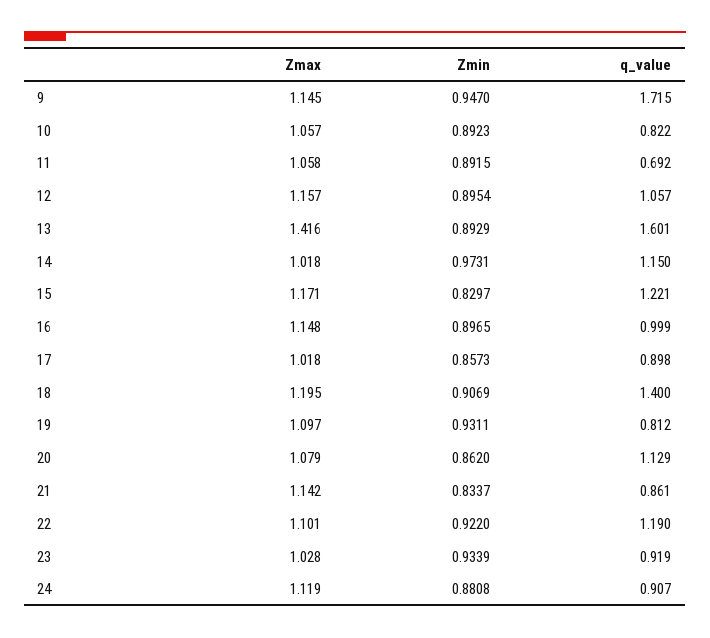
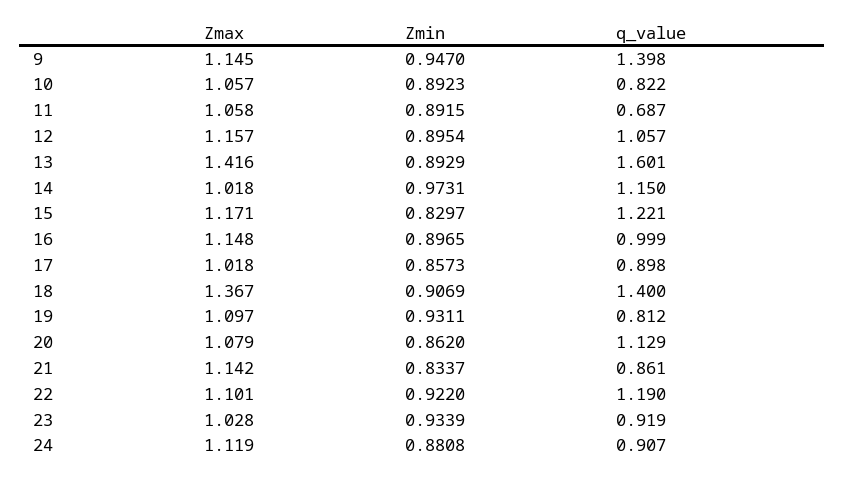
  {
    "Zmax": {
      "9": 1.145,
      "10": 1.057,
      "11": 1.058,
      "12": 1.157,
      "13": 1.416,
      "14": 1.018,
      "15": 1.171,
      "16": 1.148,
      "17": 1.018,
-     "18": 1.195,
+     "18": 1.367,
      "19": 1.097,
      "20": 1.079,
      "21": 1.142,
      "22": 1.101,
      "23": 1.028,
      "24": 1.119
    },
    "Zmin": {
      "9": 0.947,
      "10": 0.8923,
      "11": 0.8915,
      "12": 0.8954,
      "13": 0.8929,
      "14": 0.9731,
      "15": 0.8297,
      "16": 0.8965,
      "17": 0.8573,
      "18": 0.9069,
      "19": 0.9311,
      "20": 0.862,
      "21": 0.8337,
      "22": 0.922,
      "23": 0.9339,
      "24": 0.8808
    },
    "q_value": {
-     "9": 1.715,
+     "9": 1.398,
      "10": 0.822,
-     "11": 0.692,
+     "11": 0.687,
      "12": 1.057,
      "13": 1.601,
      "14": 1.15,
      "15": 1.221,
      "16": 0.999,
      "17": 0.898,
      "18": 1.4,
      "19": 0.812,
      "20": 1.129,
      "21": 0.861,
      "22": 1.19,
      "23": 0.919,
      "24": 0.907
    }
  }

